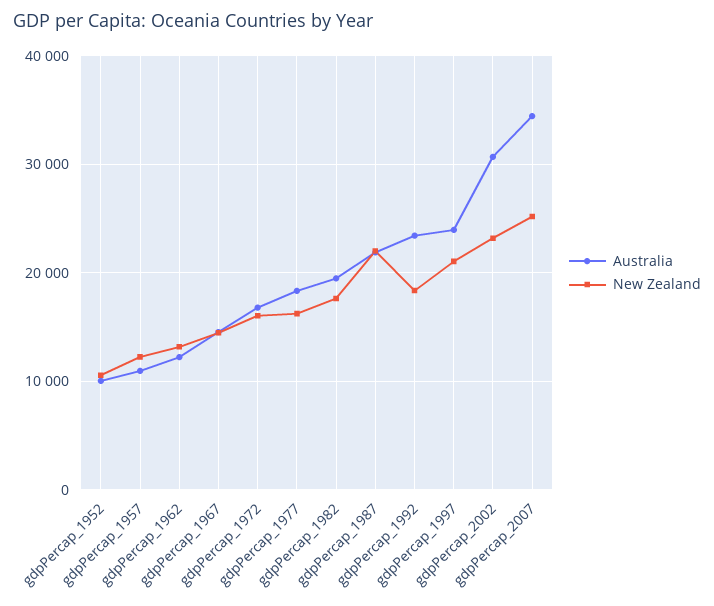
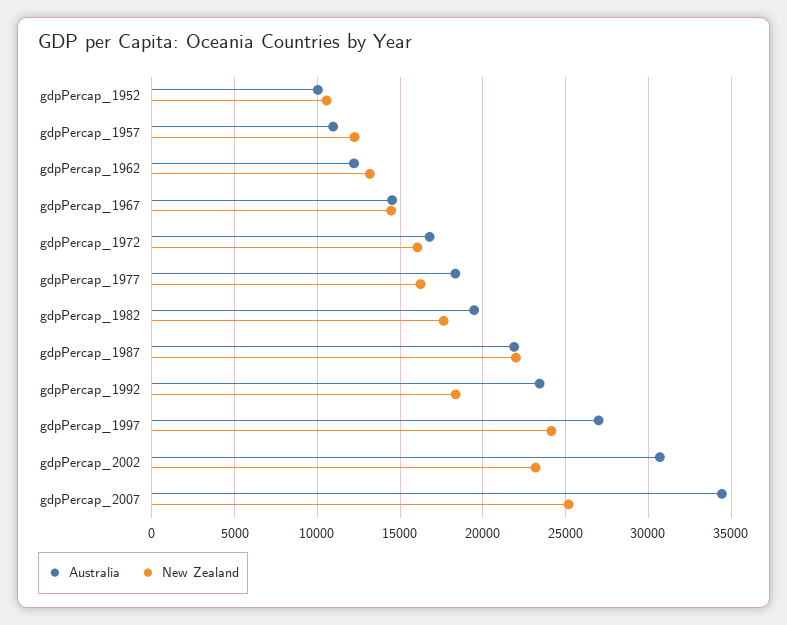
  {
    "Australia": {
      "gdpPercap_1952": 10000,
      "gdpPercap_1957": 11000,
      "gdpPercap_1962": 12000,
      "gdpPercap_1967": 14500,
      "gdpPercap_1972": 17000,
      "gdpPercap_1977": 18500,
      "gdpPercap_1982": 19500,
      "gdpPercap_1987": 22000,
      "gdpPercap_1992": 23500,
-     "gdpPercap_1997": 24000,
+     "gdpPercap_1997": 27000,
      "gdpPercap_2002": 30500,
      "gdpPercap_2007": 34500
    },
    "New Zealand": {
      "gdpPercap_1952": 10500,
      "gdpPercap_1957": 12000,
      "gdpPercap_1962": 13000,
      "gdpPercap_1967": 14500,
      "gdpPercap_1972": 16000,
      "gdpPercap_1977": 16000,
      "gdpPercap_1982": 17500,
      "gdpPercap_1987": 22000,
      "gdpPercap_1992": 18500,
-     "gdpPercap_1997": 21000,
+     "gdpPercap_1997": 24000,
      "gdpPercap_2002": 23000,
      "gdpPercap_2007": 25000
    }
  }

